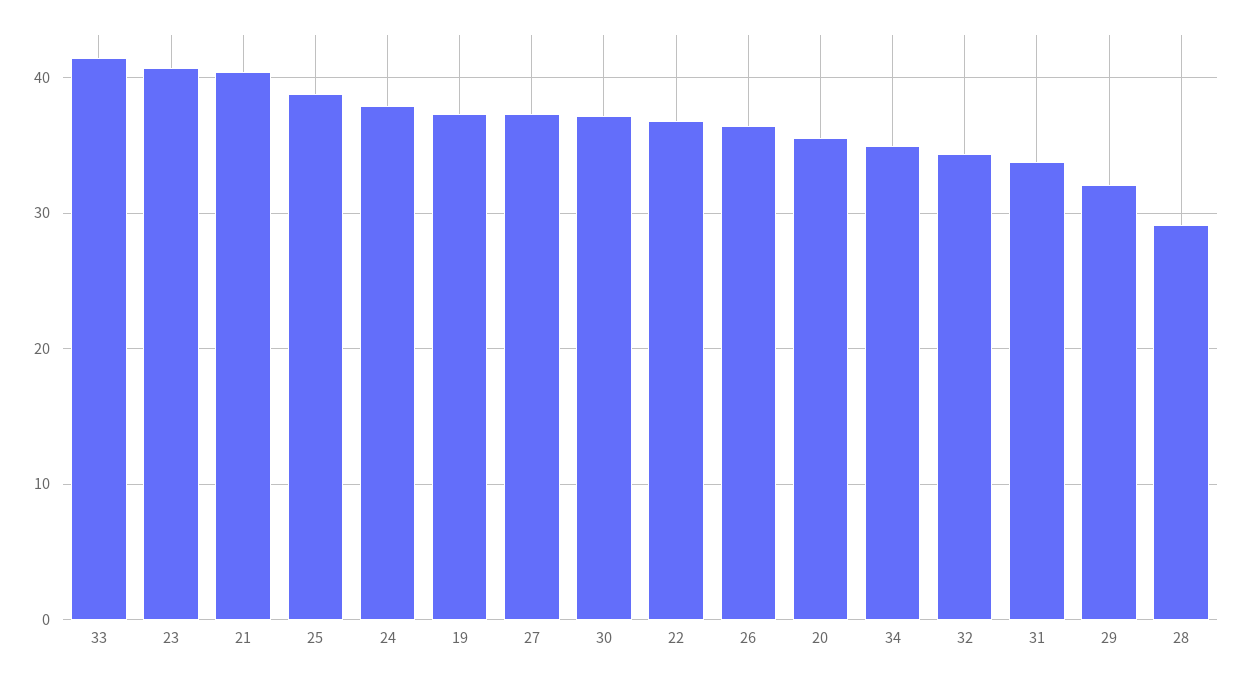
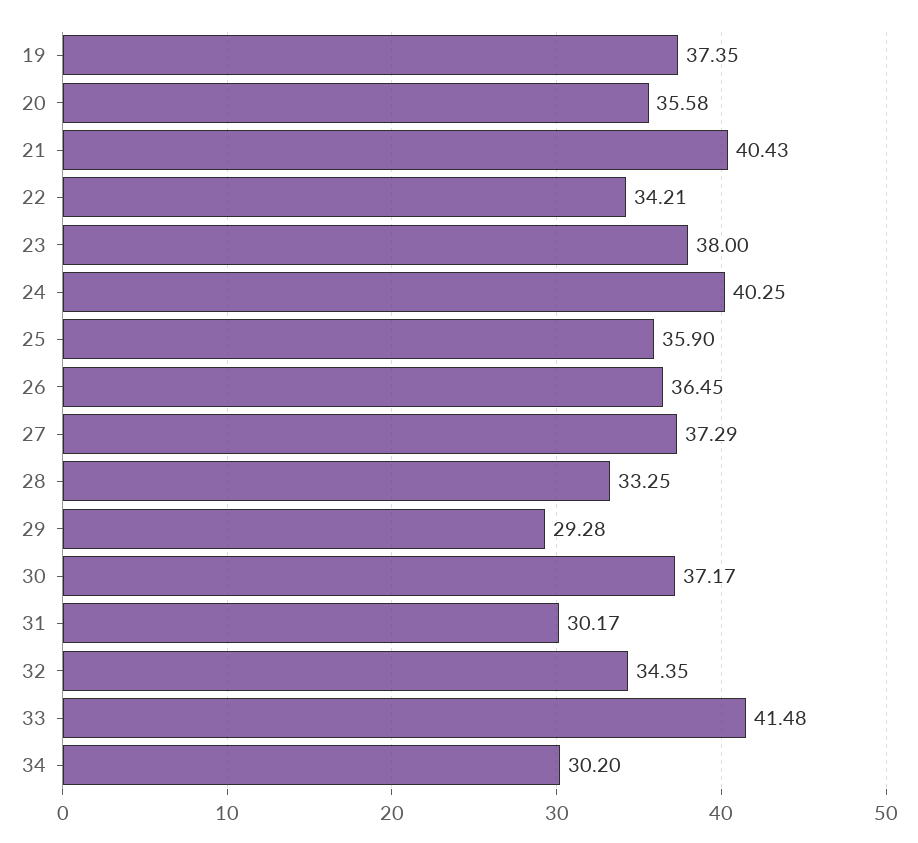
  {
    "33": 41.48,
-   "23": 41,
+   "23": 38,
    "21": 40.43,
-   "25": 39,
+   "25": 35.9,
-   "24": 38,
+   "24": 40.25,
    "19": 37.35,
    "27": 37.29,
    "30": 37.17,
-   "22": 37,
+   "22": 34.21,
    "26": 36.45,
    "20": 35.58,
-   "34": 35,
+   "34": 30.2,
    "32": 34.35,
-   "31": 34,
+   "31": 30.17,
-   "29": 32,
+   "29": 29.28,
-   "28": 29
+   "28": 33.25
  }

